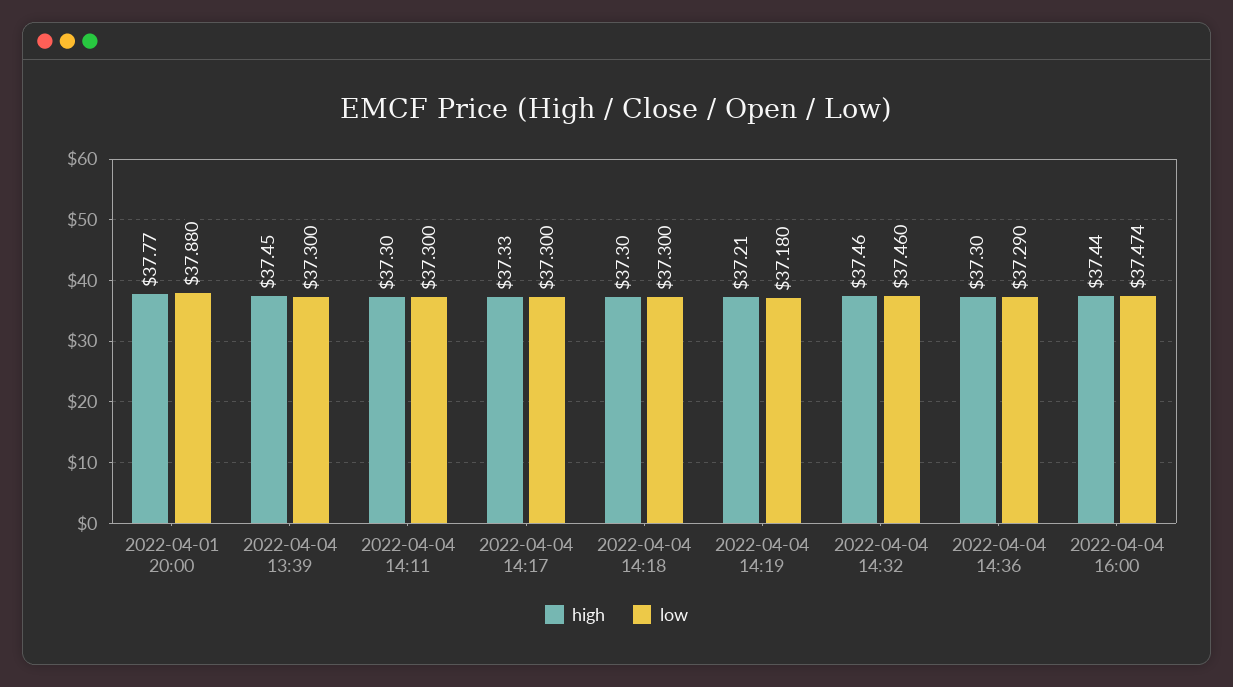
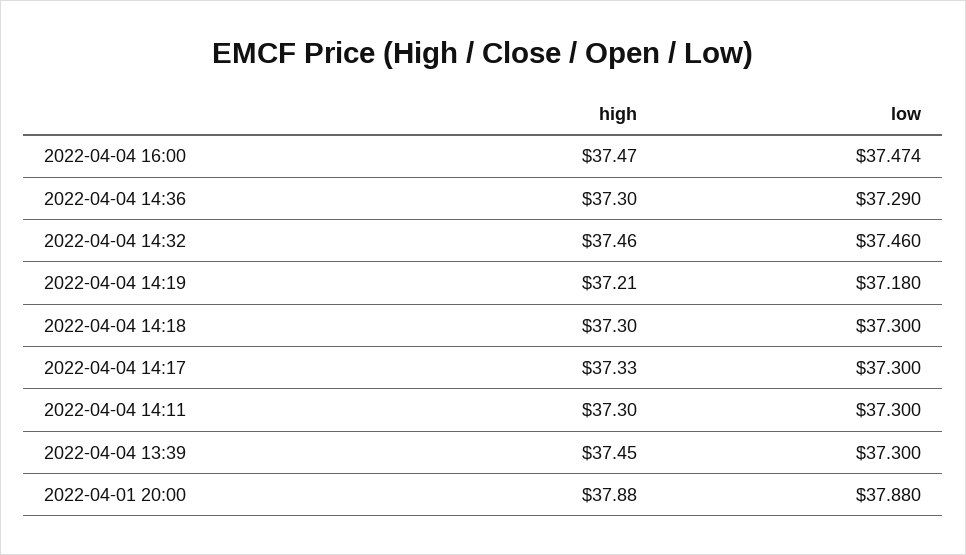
  {
    "high": {
-     "2022-04-01 20:00": 37.77,
+     "2022-04-01 20:00": 37.88,
      "2022-04-04 13:39": 37.45,
      "2022-04-04 14:11": 37.3,
      "2022-04-04 14:17": 37.33,
      "2022-04-04 14:18": 37.3,
      "2022-04-04 14:19": 37.21,
      "2022-04-04 14:32": 37.46,
      "2022-04-04 14:36": 37.3,
-     "2022-04-04 16:00": 37.44
+     "2022-04-04 16:00": 37.47
    },
    "low": {
      "2022-04-01 20:00": 37.88,
      "2022-04-04 13:39": 37.3,
      "2022-04-04 14:11": 37.3,
      "2022-04-04 14:17": 37.3,
      "2022-04-04 14:18": 37.3,
      "2022-04-04 14:19": 37.18,
      "2022-04-04 14:32": 37.46,
      "2022-04-04 14:36": 37.29,
      "2022-04-04 16:00": 37.474
    }
  }

